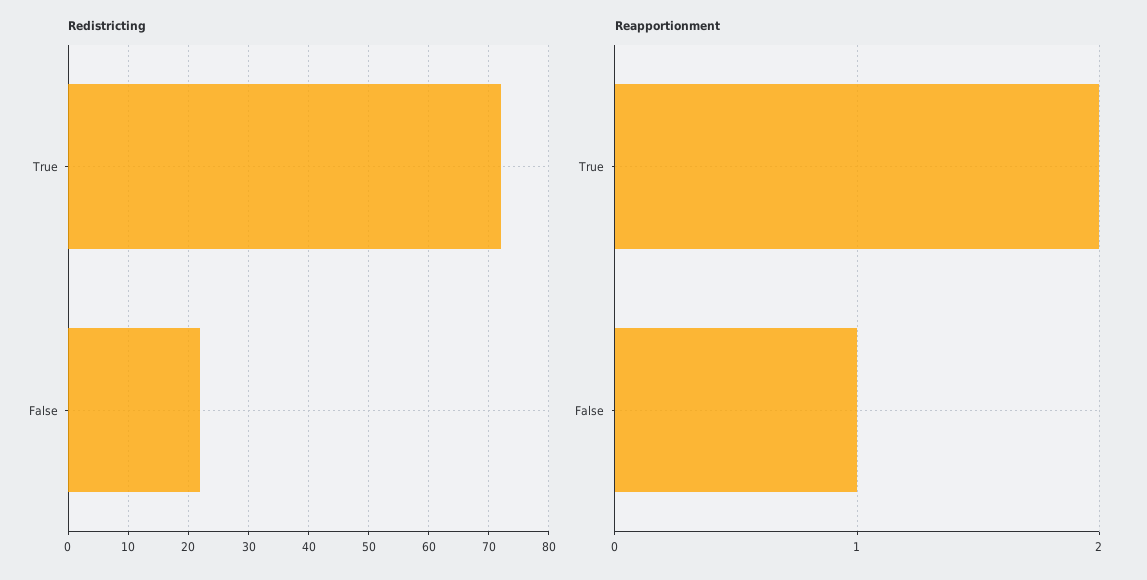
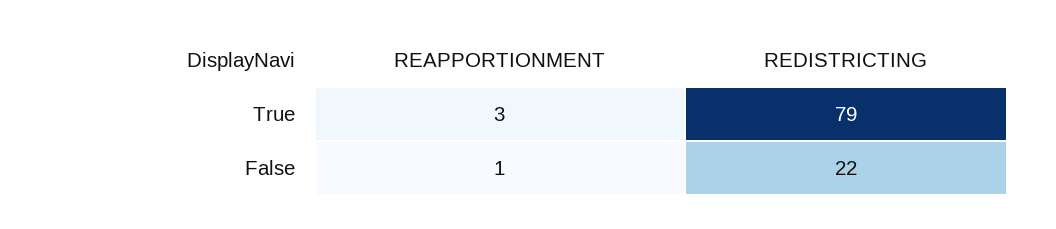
  {
    "Redistricting": {
-     "True": 72,
+     "True": 79,
      "False": 22
    },
    "Reapportionment": {
-     "True": 2,
+     "True": 3,
      "False": 1
    }
  }

